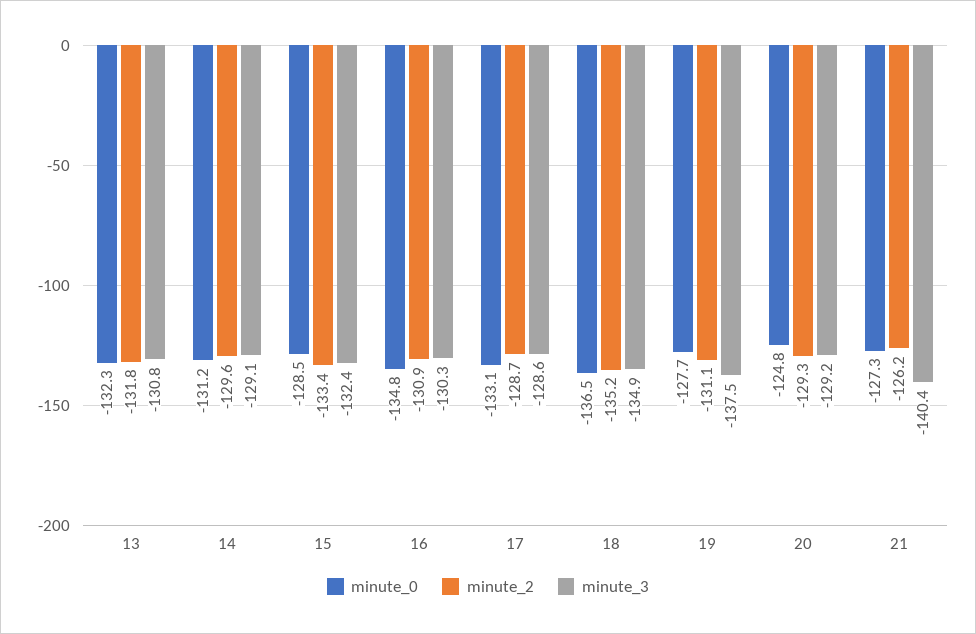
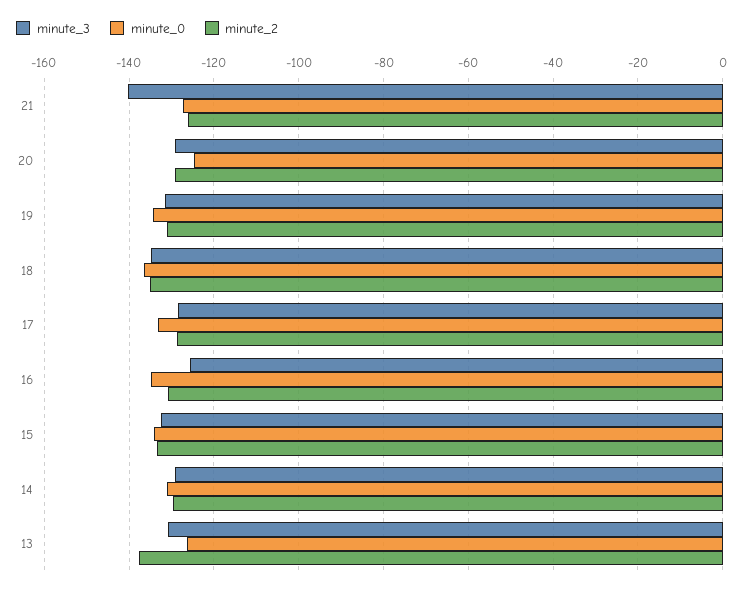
  {
    "minute_0": {
-     "13": -132.3,
+     "13": -126,
      "14": -131.2,
-     "15": -128.5,
+     "15": -134,
      "16": -134.8,
      "17": -133.1,
      "18": -136.5,
-     "19": -127.7,
+     "19": -134,
      "20": -124.8,
      "21": -127.3
    },
    "minute_2": {
-     "13": -131.8,
+     "13": -138,
      "14": -129.6,
      "15": -133.4,
      "16": -130.9,
      "17": -128.7,
      "18": -135.2,
      "19": -131.1,
      "20": -129.3,
      "21": -126.2
    },
    "minute_3": {
      "13": -130.8,
      "14": -129.1,
      "15": -132.4,
-     "16": -130.3,
+     "16": -126,
      "17": -128.6,
      "18": -134.9,
-     "19": -137.5,
+     "19": -132,
      "20": -129.2,
      "21": -140.4
    }
  }

